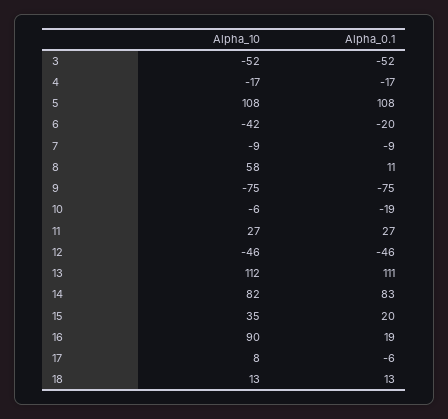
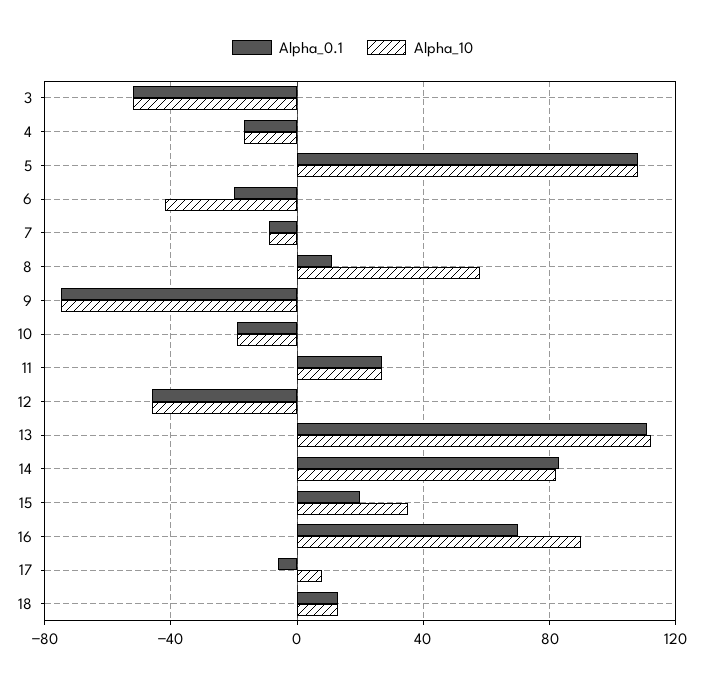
  {
    "Alpha_10": {
      "3": -52,
      "4": -17,
      "5": 108,
      "6": -42,
      "7": -9,
      "8": 58,
      "9": -75,
-     "10": -6,
+     "10": -20,
      "11": 27,
      "12": -46,
      "13": 112,
      "14": 82,
      "15": 35,
      "16": 90,
      "17": 8,
      "18": 13
    },
    "Alpha_0.1": {
      "3": -52,
      "4": -17,
      "5": 108,
      "6": -20,
      "7": -9,
      "8": 11,
      "9": -75,
      "10": -19,
      "11": 27,
      "12": -46,
      "13": 111,
      "14": 83,
      "15": 20,
-     "16": 19,
+     "16": 70,
      "17": -6,
      "18": 13
    }
  }

